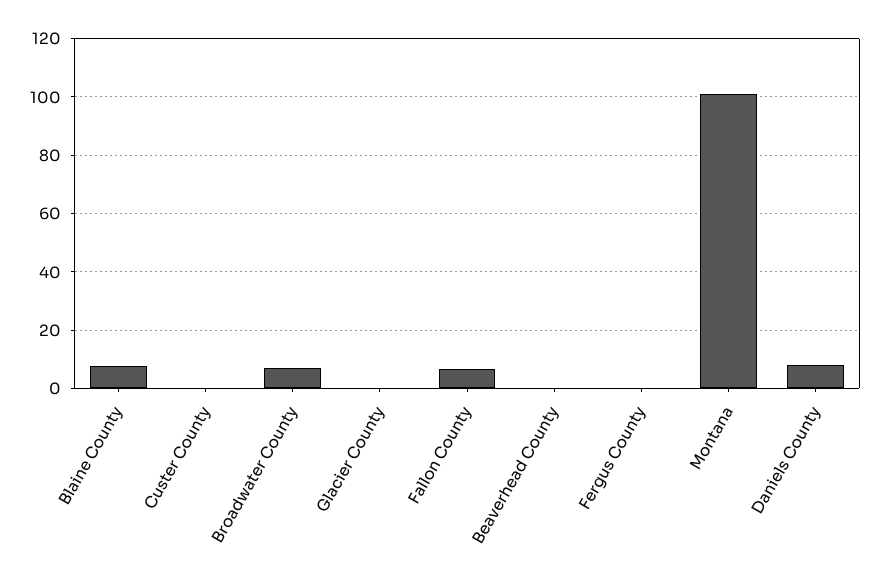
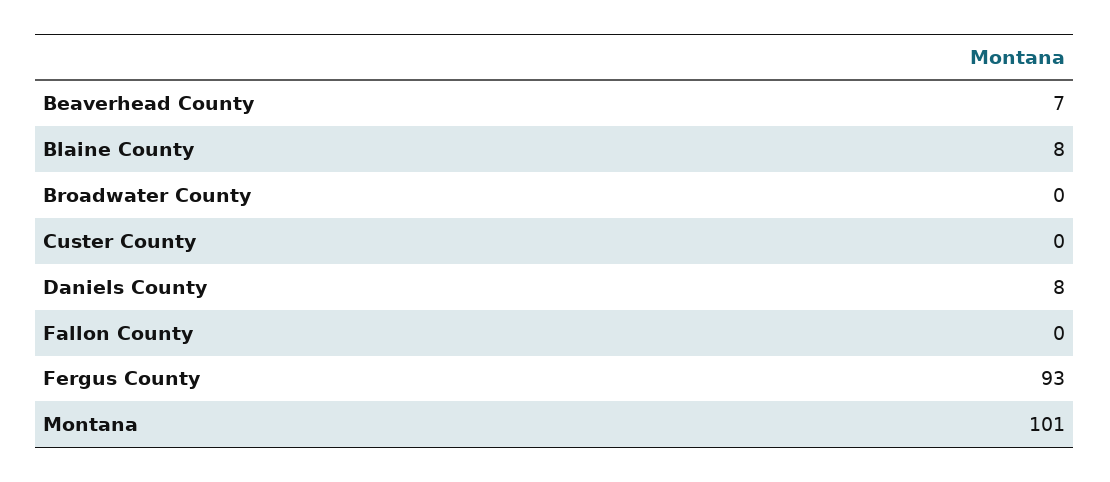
  {
    "Blaine County": 8,
    "Custer County": 0,
-   "Broadwater County": 7.5,
+   "Broadwater County": 0,
-   "Glacier County": 0,
-   "Fallon County": 7.5,
+   "Fallon County": 0,
-   "Beaverhead County": 0,
+   "Beaverhead County": 7,
-   "Fergus County": 0,
+   "Fergus County": 93,
    "Montana": 101,
    "Daniels County": 8
  }

